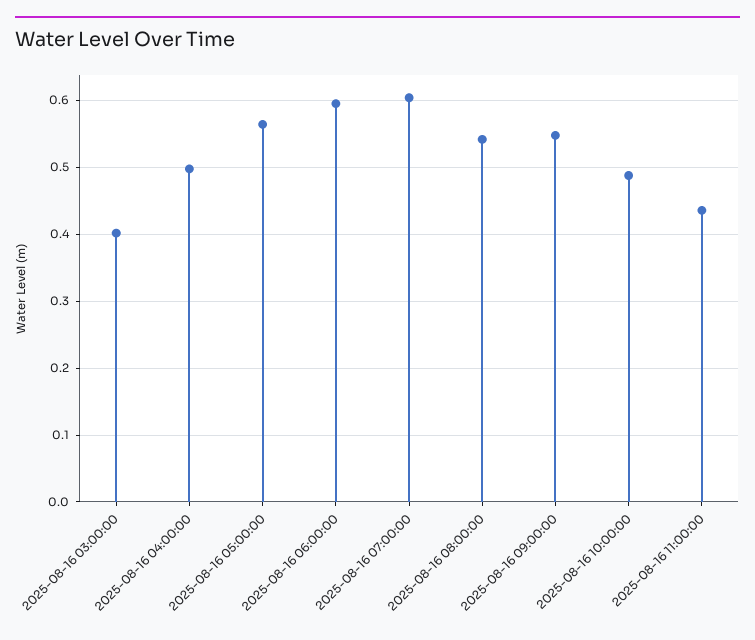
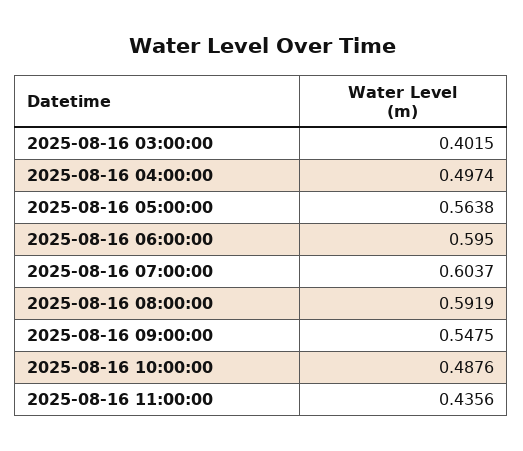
  {
    "2025-08-16 03:00:00": 0.4015,
    "2025-08-16 04:00:00": 0.4974,
    "2025-08-16 05:00:00": 0.5638,
    "2025-08-16 06:00:00": 0.595,
    "2025-08-16 07:00:00": 0.6037,
-   "2025-08-16 08:00:00": 0.54,
+   "2025-08-16 08:00:00": 0.5919,
    "2025-08-16 09:00:00": 0.5475,
    "2025-08-16 10:00:00": 0.4876,
    "2025-08-16 11:00:00": 0.4356
  }

